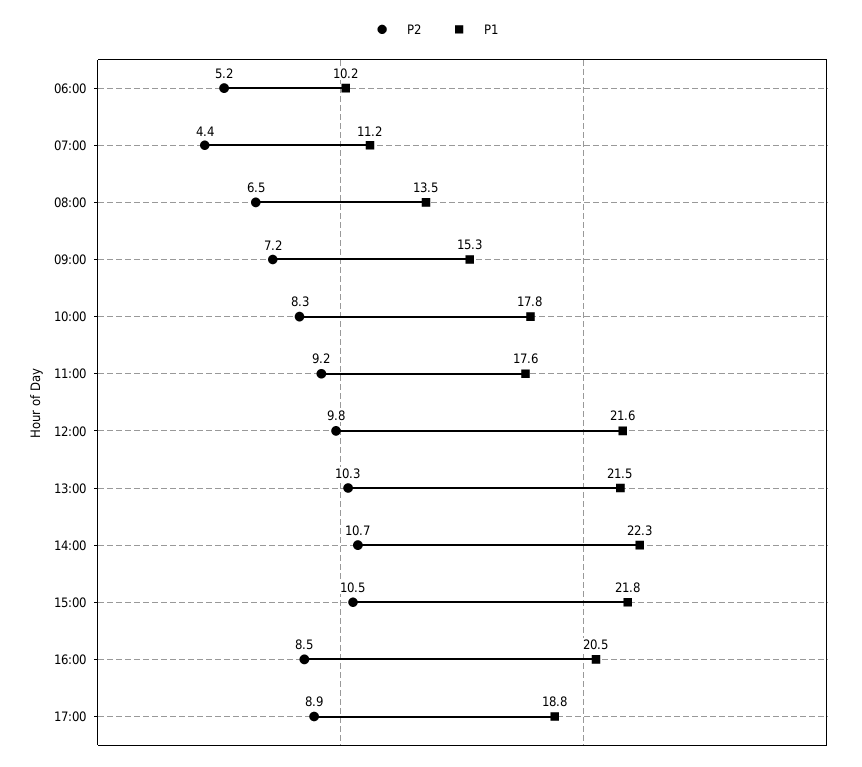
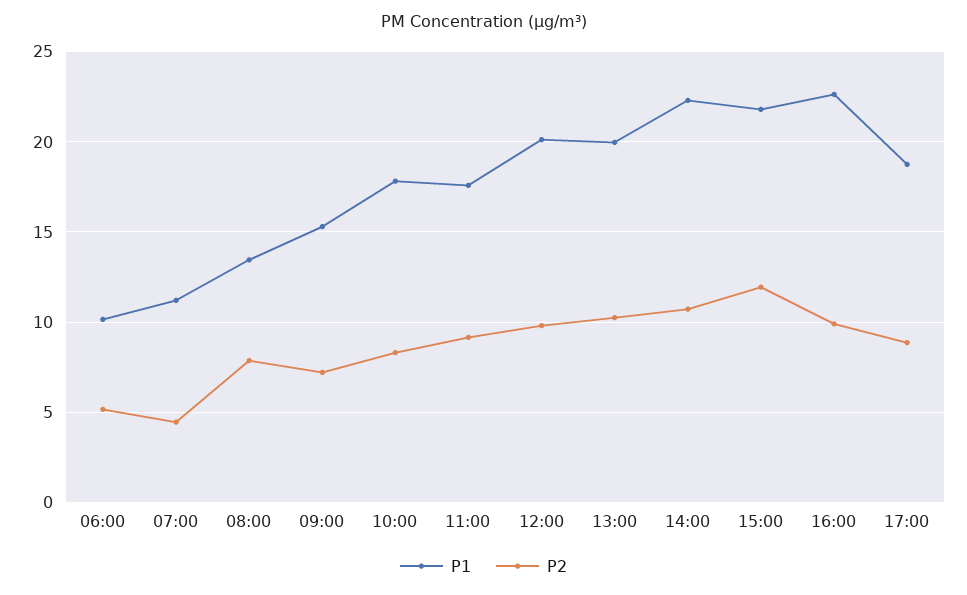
  {
    "P2": {
      "06:00": 5.2,
      "07:00": 4.4,
-     "08:00": 6.5,
+     "08:00": 8,
      "09:00": 7.2,
      "10:00": 8.3,
      "11:00": 9.2,
      "12:00": 9.8,
      "13:00": 10.3,
      "14:00": 10.7,
-     "15:00": 10.5,
+     "15:00": 12,
-     "16:00": 8.5,
+     "16:00": 10,
      "17:00": 8.9
    },
    "P1": {
      "06:00": 10.2,
      "07:00": 11.2,
      "08:00": 13.5,
      "09:00": 15.3,
      "10:00": 17.8,
      "11:00": 17.6,
-     "12:00": 21.6,
+     "12:00": 20,
-     "13:00": 21.5,
+     "13:00": 20,
      "14:00": 22.3,
      "15:00": 21.8,
-     "16:00": 20.5,
+     "16:00": 22.5,
      "17:00": 18.8
    }
  }

